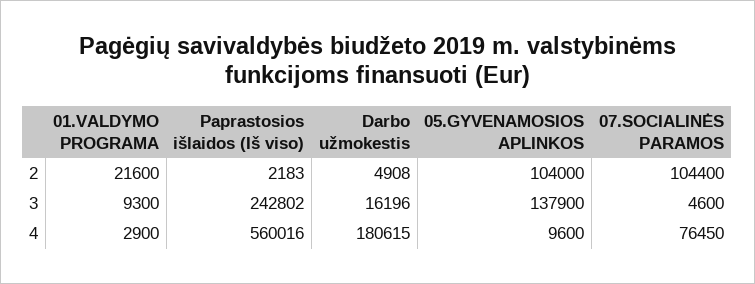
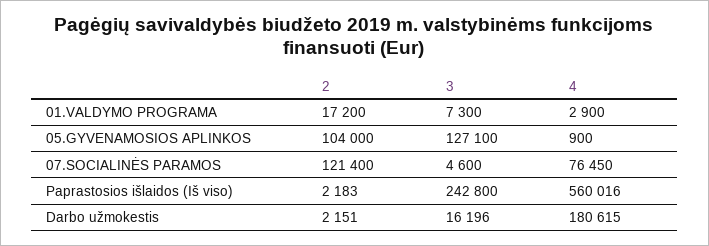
  {
    "01.VALDYMO PROGRAMA": {
-     "2": 21600,
+     "2": 17200,
-     "3": 9300,
+     "3": 7300,
      "4": 2900
    },
    "Paprastosios išlaidos (Iš viso)": {
      "2": 2183,
-     "3": 242802,
+     "3": 242800,
      "4": 560016
    },
    "Darbo užmokestis": {
-     "2": 4908,
+     "2": 2151,
      "3": 16196,
      "4": 180615
    },
    "05.GYVENAMOSIOS APLINKOS": {
      "2": 104000,
-     "3": 137900,
+     "3": 127100,
-     "4": 9600
+     "4": 900
    },
    "07.SOCIALINĖS PARAMOS": {
-     "2": 104400,
+     "2": 121400,
      "3": 4600,
      "4": 76450
    }
  }

